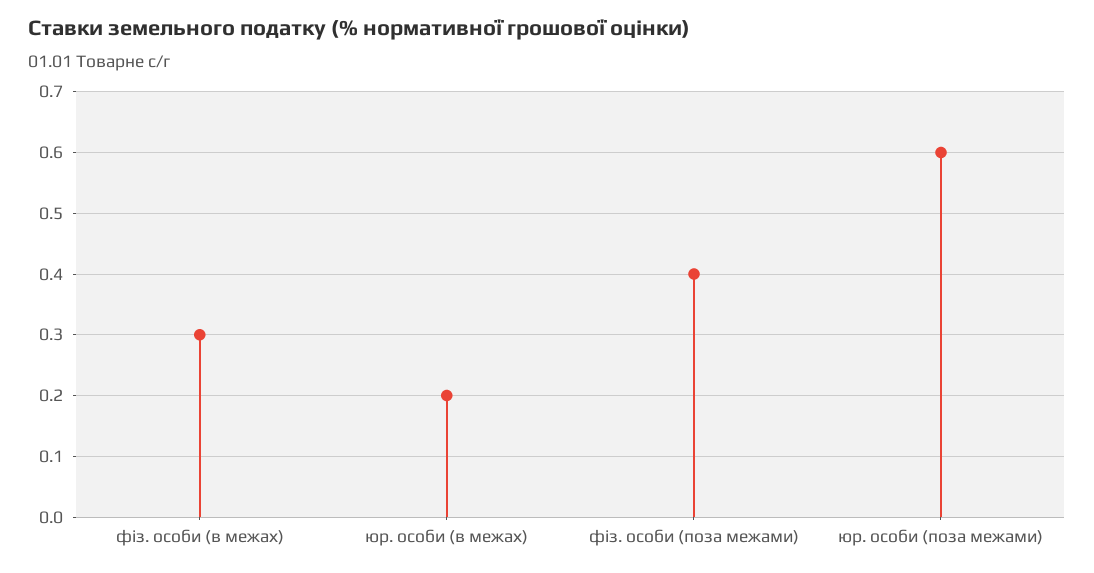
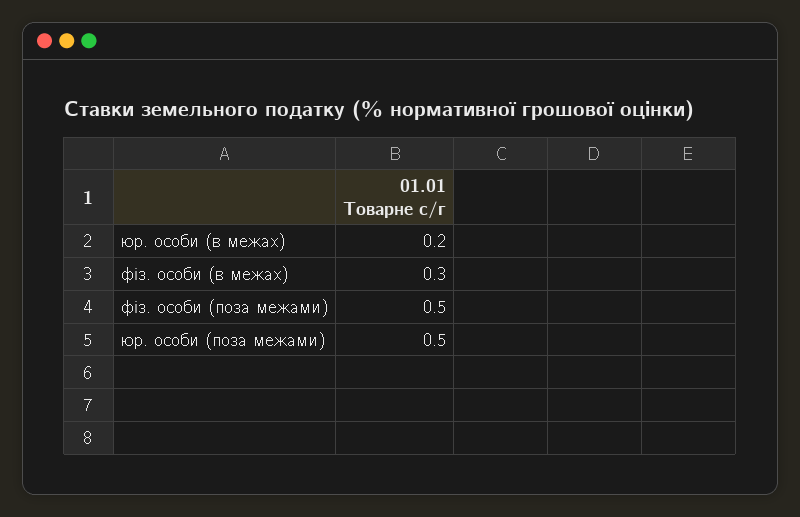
  {
    "фіз. особи (в межах)": 0.3,
    "юр. особи (в межах)": 0.2,
-   "фіз. особи (поза межами)": 0.4,
+   "фіз. особи (поза межами)": 0.5,
-   "юр. особи (поза межами)": 0.6
+   "юр. особи (поза межами)": 0.5
  }

